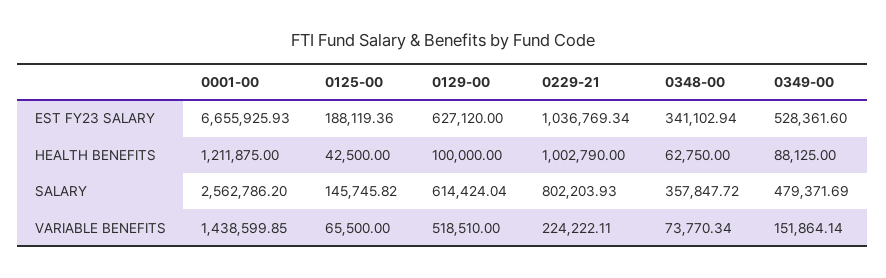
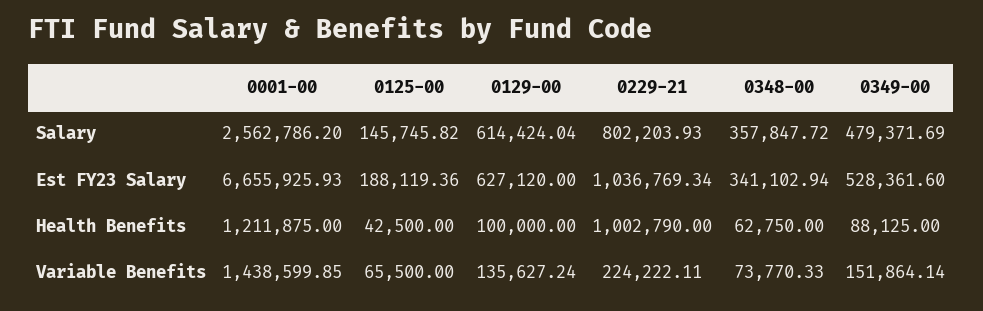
  {
    "0001-00": {
      "EST FY23 SALARY": 6655925.93,
      "HEALTH BENEFITS": 1211875,
      "SALARY": 2562786.2,
      "VARIABLE BENEFITS": 1438599.85
    },
    "0125-00": {
      "EST FY23 SALARY": 188119.36,
      "HEALTH BENEFITS": 42500,
      "SALARY": 145745.82,
      "VARIABLE BENEFITS": 65500
    },
    "0129-00": {
      "EST FY23 SALARY": 627120,
      "HEALTH BENEFITS": 100000,
      "SALARY": 614424.04,
-     "VARIABLE BENEFITS": 518510
+     "VARIABLE BENEFITS": 135627.24
    },
    "0229-21": {
      "EST FY23 SALARY": 1036769.34,
      "HEALTH BENEFITS": 1002790,
      "SALARY": 802203.93,
      "VARIABLE BENEFITS": 224222.11
    },
    "0348-00": {
      "EST FY23 SALARY": 341102.94,
      "HEALTH BENEFITS": 62750,
      "SALARY": 357847.72,
-     "VARIABLE BENEFITS": 73770.34
+     "VARIABLE BENEFITS": 73770.33
    },
    "0349-00": {
      "EST FY23 SALARY": 528361.6,
      "HEALTH BENEFITS": 88125,
      "SALARY": 479371.69,
      "VARIABLE BENEFITS": 151864.14
    }
  }

